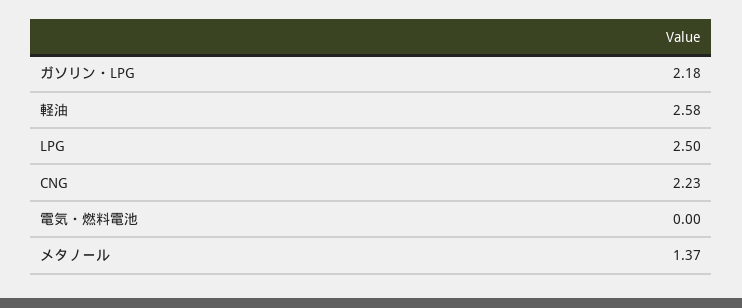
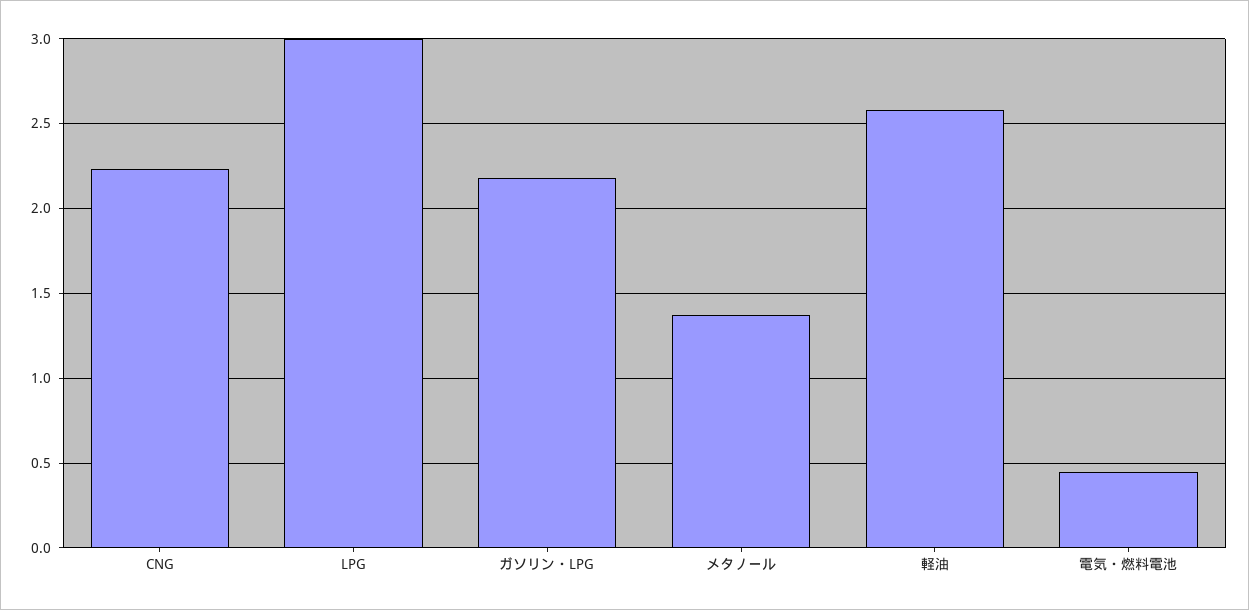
  {
    "ガソリン・LPG": 2.18,
    "軽油": 2.58,
-   "LPG": 2.5,
+   "LPG": 3,
    "CNG": 2.23,
-   "電気・燃料電池": 0,
+   "電気・燃料電池": 0.45,
    "メタノール": 1.37
  }

